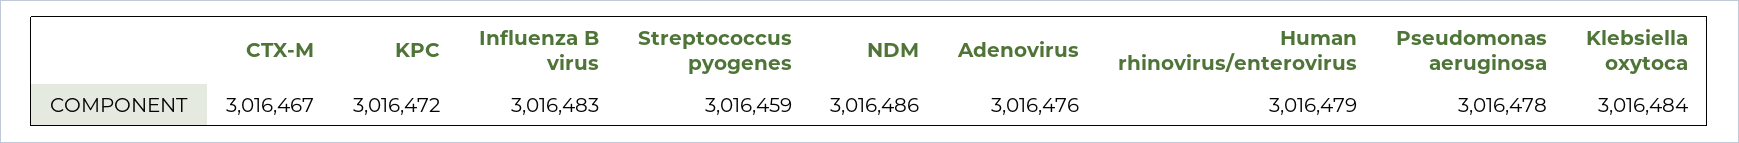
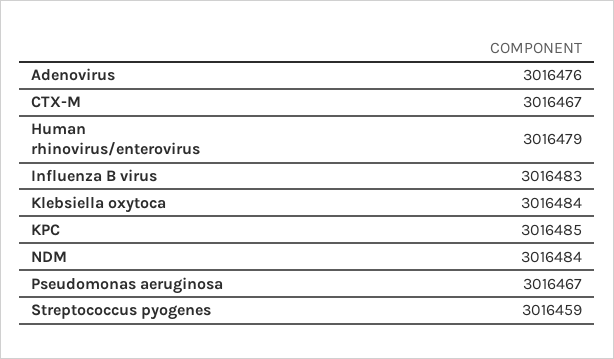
  {
    "CTX-M": 3016467,
-   "KPC": 3016472,
+   "KPC": 3016485,
    "Influenza B virus": 3016483,
    "Streptococcus pyogenes": 3016459,
-   "NDM": 3016486,
+   "NDM": 3016484,
    "Adenovirus": 3016476,
    "Human rhinovirus/enterovirus": 3016479,
-   "Pseudomonas aeruginosa": 3016478,
+   "Pseudomonas aeruginosa": 3016467,
    "Klebsiella oxytoca": 3016484
  }

